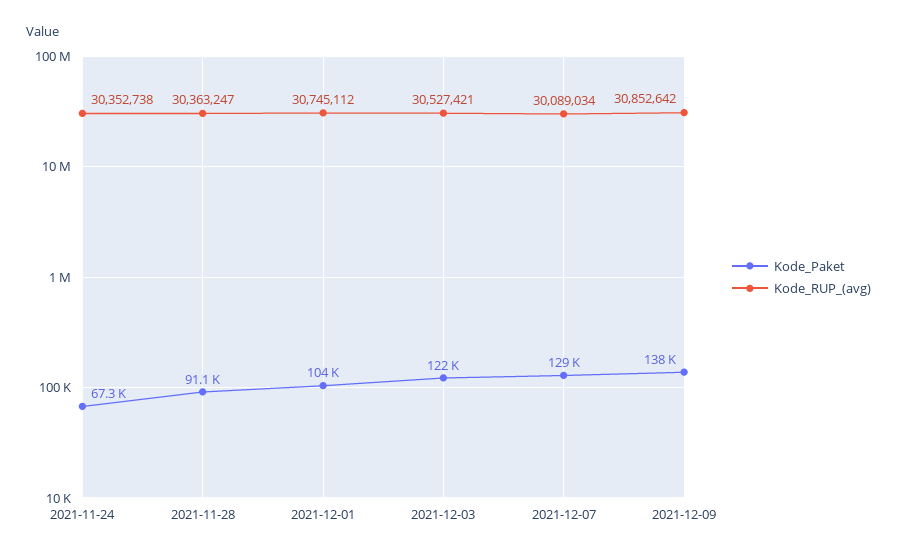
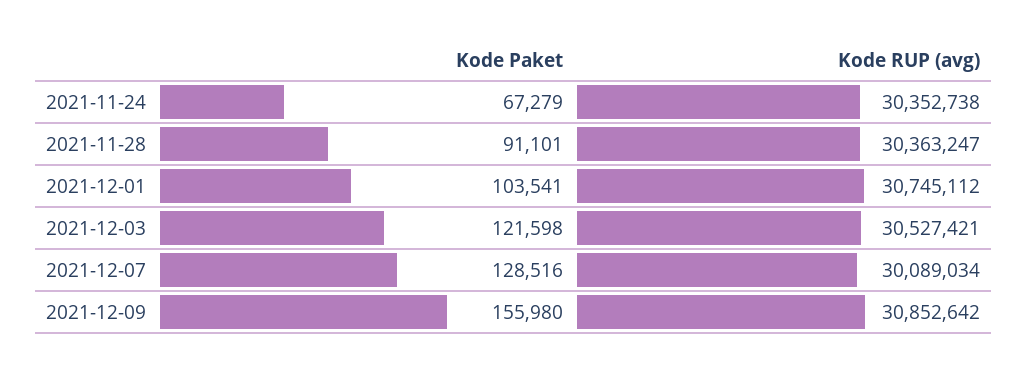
  {
    "Kode_Paket": {
      "2021-11-24": 67279,
      "2021-11-28": 91101,
      "2021-12-01": 103541,
      "2021-12-03": 121598,
      "2021-12-07": 128516,
-     "2021-12-09": 138000
+     "2021-12-09": 155980
    },
    "Kode_RUP_(avg)": {
      "2021-11-24": 30352738,
      "2021-11-28": 30363247,
      "2021-12-01": 30745112,
      "2021-12-03": 30527421,
      "2021-12-07": 30089034,
      "2021-12-09": 30852642
    }
  }

